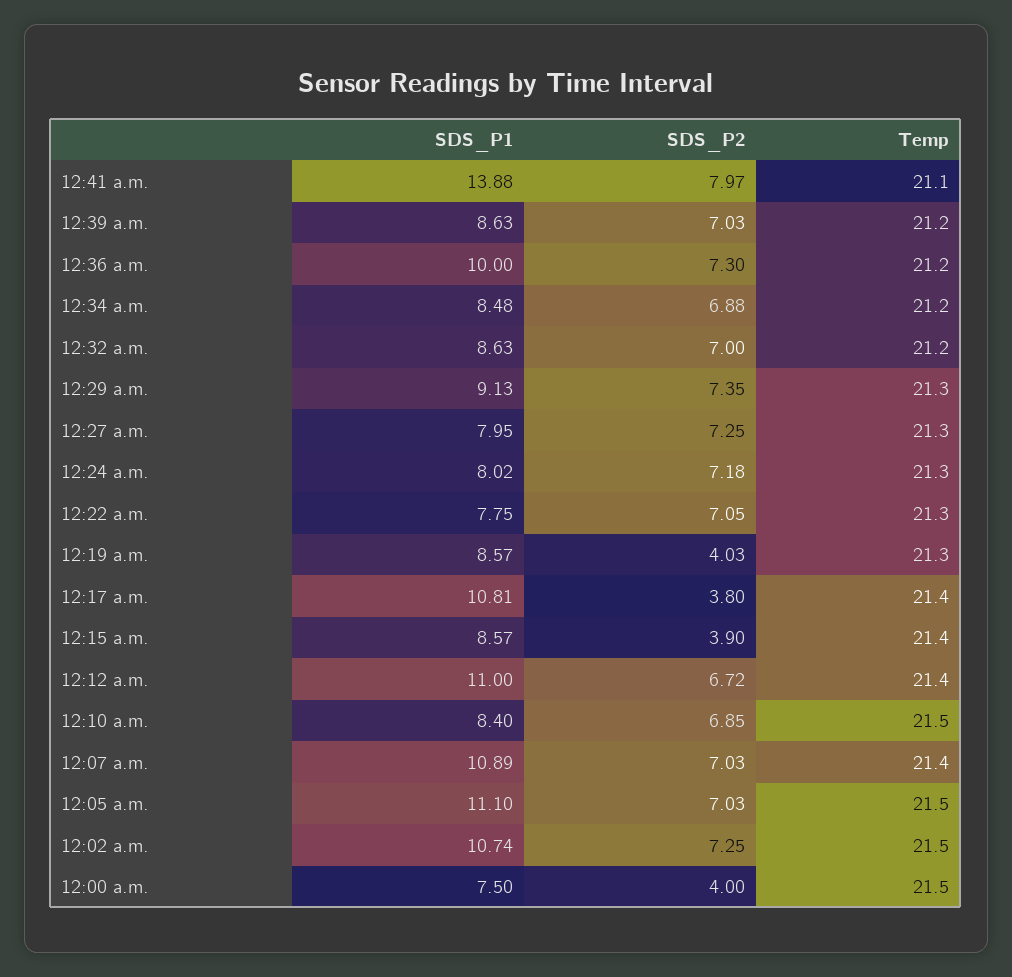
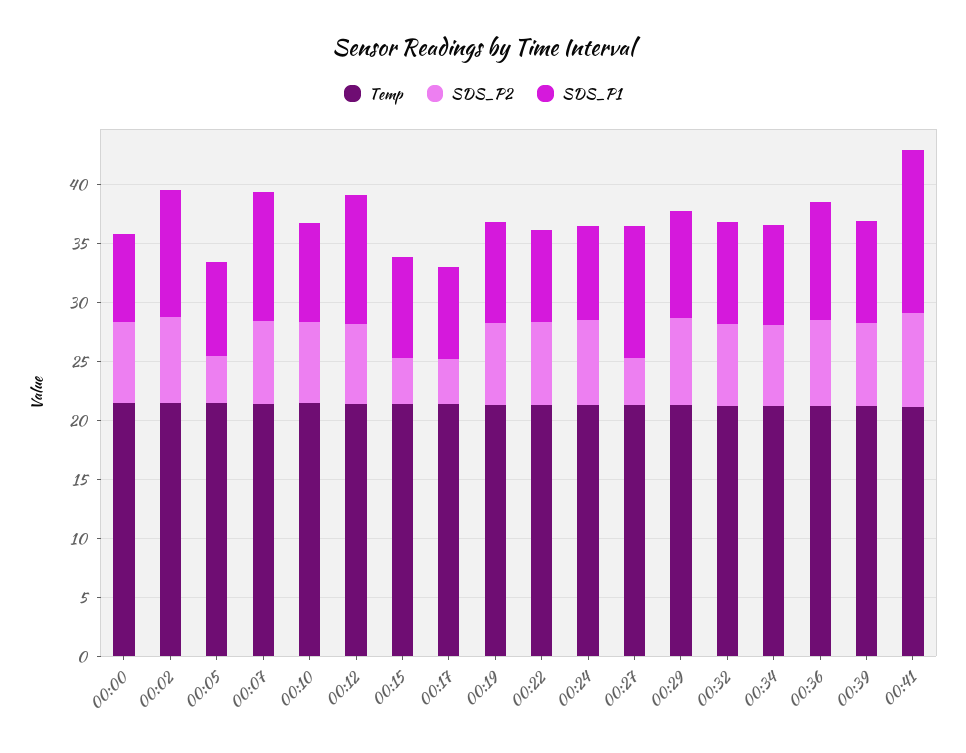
  {
    "SDS_P1": {
      "12:41 a.m.": 13.88,
      "12:39 a.m.": 8.63,
      "12:36 a.m.": 10,
      "12:34 a.m.": 8.48,
      "12:32 a.m.": 8.63,
      "12:29 a.m.": 9.13,
-     "12:27 a.m.": 7.95,
+     "12:27 a.m.": 11,
      "12:24 a.m.": 8.02,
      "12:22 a.m.": 7.75,
      "12:19 a.m.": 8.57,
-     "12:17 a.m.": 10.81,
+     "12:17 a.m.": 8,
      "12:15 a.m.": 8.57,
      "12:12 a.m.": 11,
      "12:10 a.m.": 8.4,
      "12:07 a.m.": 10.89,
-     "12:05 a.m.": 11.1,
+     "12:05 a.m.": 8,
      "12:02 a.m.": 10.74,
      "12:00 a.m.": 7.5
    },
    "SDS_P2": {
      "12:41 a.m.": 7.97,
      "12:39 a.m.": 7.03,
      "12:36 a.m.": 7.3,
      "12:34 a.m.": 6.88,
      "12:32 a.m.": 7,
      "12:29 a.m.": 7.35,
-     "12:27 a.m.": 7.25,
+     "12:27 a.m.": 4,
      "12:24 a.m.": 7.18,
      "12:22 a.m.": 7.05,
-     "12:19 a.m.": 4.03,
+     "12:19 a.m.": 7,
      "12:17 a.m.": 3.8,
      "12:15 a.m.": 3.9,
      "12:12 a.m.": 6.72,
      "12:10 a.m.": 6.85,
      "12:07 a.m.": 7.03,
-     "12:05 a.m.": 7.03,
+     "12:05 a.m.": 4,
      "12:02 a.m.": 7.25,
-     "12:00 a.m.": 4
+     "12:00 a.m.": 7
    },
    "Temp": {
      "12:41 a.m.": 21.1,
      "12:39 a.m.": 21.2,
      "12:36 a.m.": 21.2,
      "12:34 a.m.": 21.2,
      "12:32 a.m.": 21.2,
      "12:29 a.m.": 21.3,
      "12:27 a.m.": 21.3,
      "12:24 a.m.": 21.3,
      "12:22 a.m.": 21.3,
      "12:19 a.m.": 21.3,
      "12:17 a.m.": 21.4,
      "12:15 a.m.": 21.4,
      "12:12 a.m.": 21.4,
      "12:10 a.m.": 21.5,
      "12:07 a.m.": 21.4,
      "12:05 a.m.": 21.5,
      "12:02 a.m.": 21.5,
      "12:00 a.m.": 21.5
    }
  }

